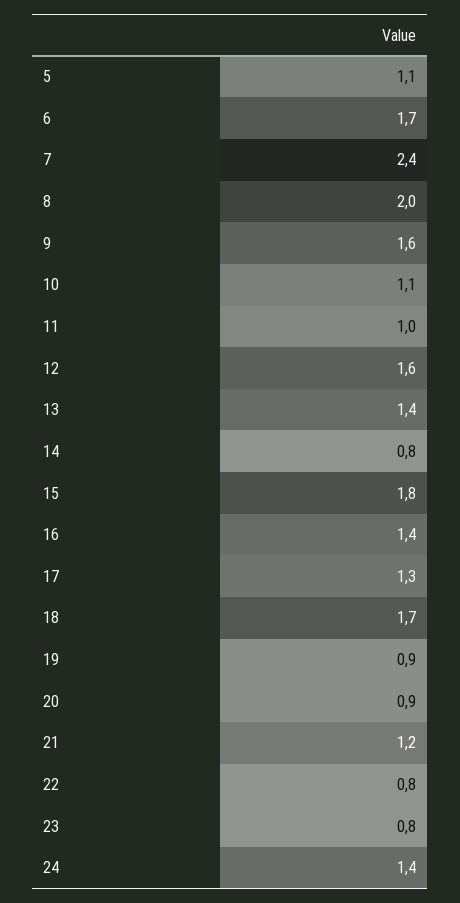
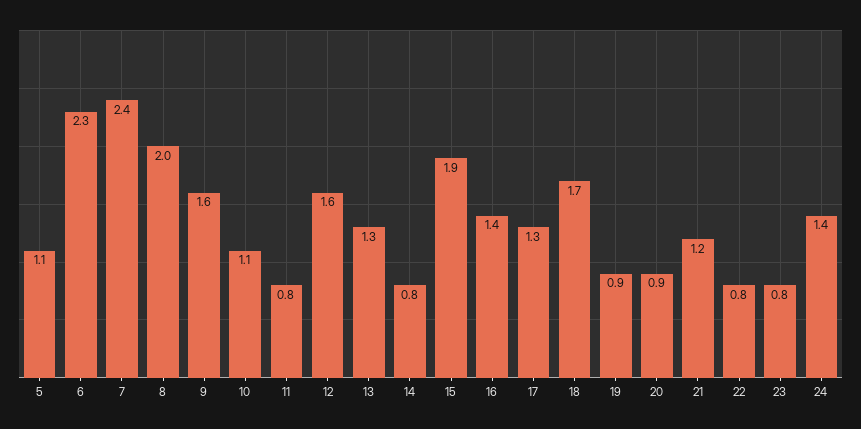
  {
    "5": 1.1,
-   "6": 1.7,
+   "6": 2.3,
    "7": 2.4,
    "8": 2,
    "9": 1.6,
    "10": 1.1,
-   "11": 1,
+   "11": 0.8,
    "12": 1.6,
-   "13": 1.4,
+   "13": 1.3,
    "14": 0.8,
-   "15": 1.8,
+   "15": 1.9,
    "16": 1.4,
    "17": 1.3,
    "18": 1.7,
    "19": 0.9,
    "20": 0.9,
    "21": 1.2,
    "22": 0.8,
    "23": 0.8,
    "24": 1.4
  }

